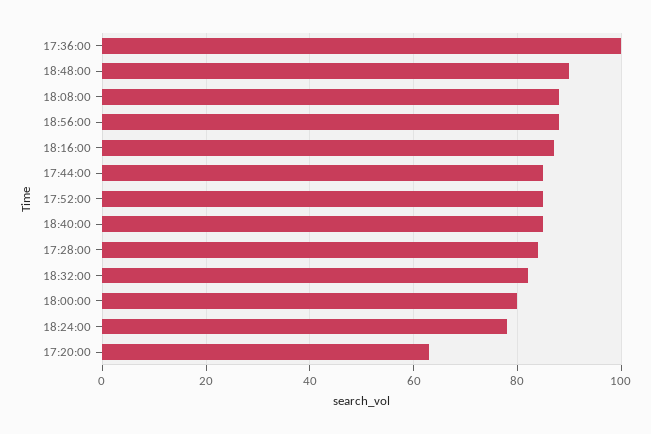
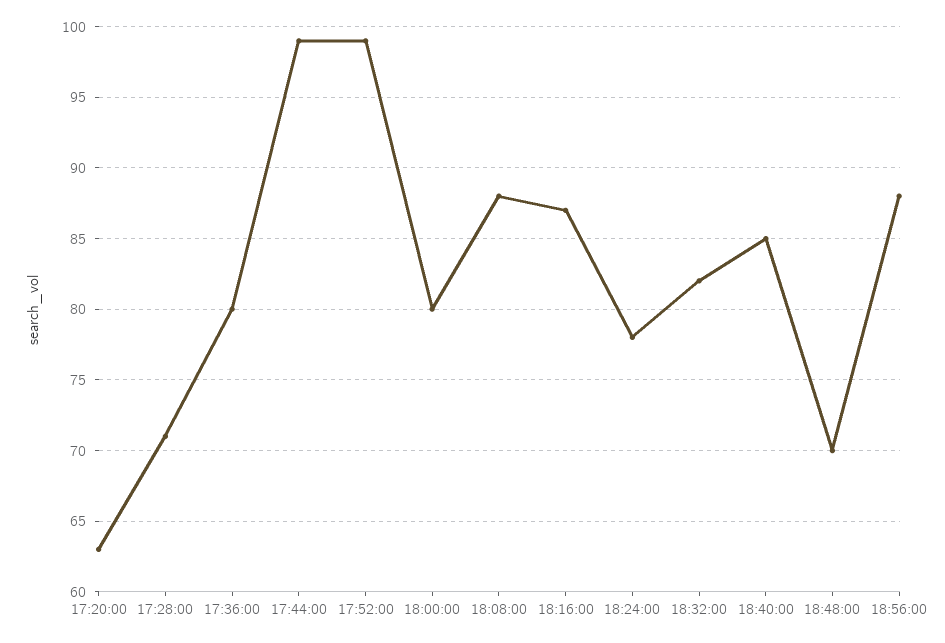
  {
-   "17:36:00": 100,
+   "17:36:00": 80,
-   "18:48:00": 90,
+   "18:48:00": 70,
    "18:08:00": 88,
    "18:56:00": 88,
    "18:16:00": 87,
-   "17:44:00": 85,
+   "17:44:00": 99,
-   "17:52:00": 85,
+   "17:52:00": 99,
    "18:40:00": 85,
-   "17:28:00": 85,
+   "17:28:00": 71,
    "18:32:00": 82,
    "18:00:00": 80,
    "18:24:00": 78,
    "17:20:00": 63
  }

